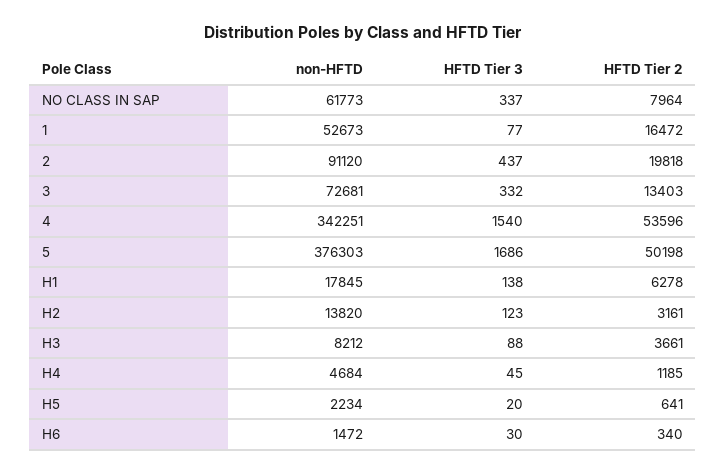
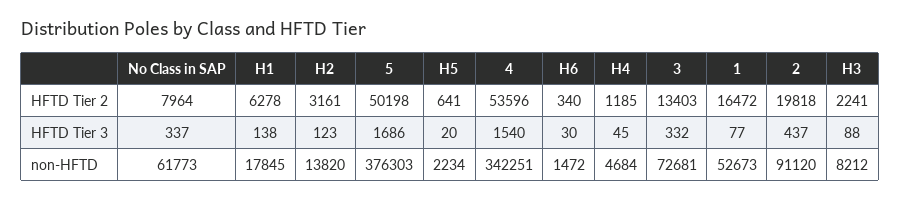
  {
    "non-HFTD": {
      "NO CLASS IN SAP": 61773,
      "1": 52673,
      "2": 91120,
      "3": 72681,
      "4": 342251,
      "5": 376303,
      "H1": 17845,
      "H2": 13820,
      "H3": 8212,
      "H4": 4684,
      "H5": 2234,
      "H6": 1472
    },
    "HFTD Tier 3": {
      "NO CLASS IN SAP": 337,
      "1": 77,
      "2": 437,
      "3": 332,
      "4": 1540,
      "5": 1686,
      "H1": 138,
      "H2": 123,
      "H3": 88,
      "H4": 45,
      "H5": 20,
      "H6": 30
    },
    "HFTD Tier 2": {
      "NO CLASS IN SAP": 7964,
      "1": 16472,
      "2": 19818,
      "3": 13403,
      "4": 53596,
      "5": 50198,
      "H1": 6278,
      "H2": 3161,
-     "H3": 3661,
+     "H3": 2241,
      "H4": 1185,
      "H5": 641,
      "H6": 340
    }
  }

